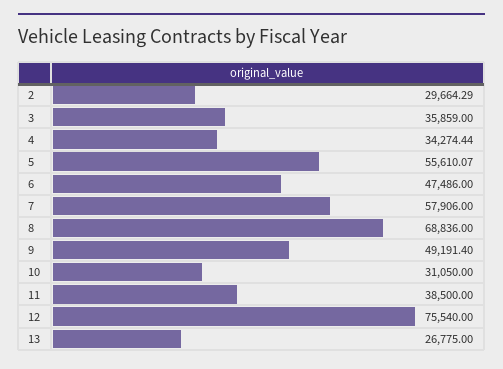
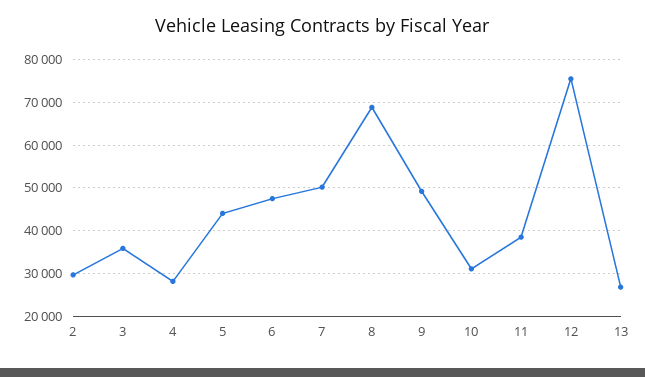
  {
    "2": 29664.29,
    "3": 35859,
-   "4": 34274.44,
+   "4": 28000,
-   "5": 55610.07,
+   "5": 44000,
    "6": 47486,
-   "7": 57906,
+   "7": 50000,
    "8": 68836,
    "9": 49191.4,
    "10": 31050,
    "11": 38500,
    "12": 75540,
    "13": 26775
  }

